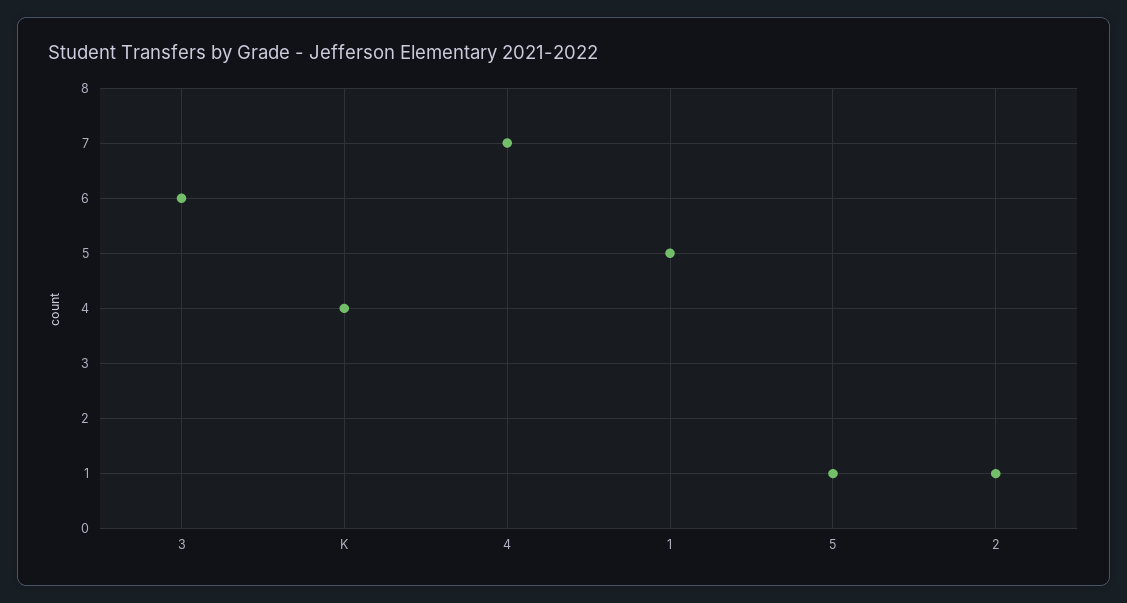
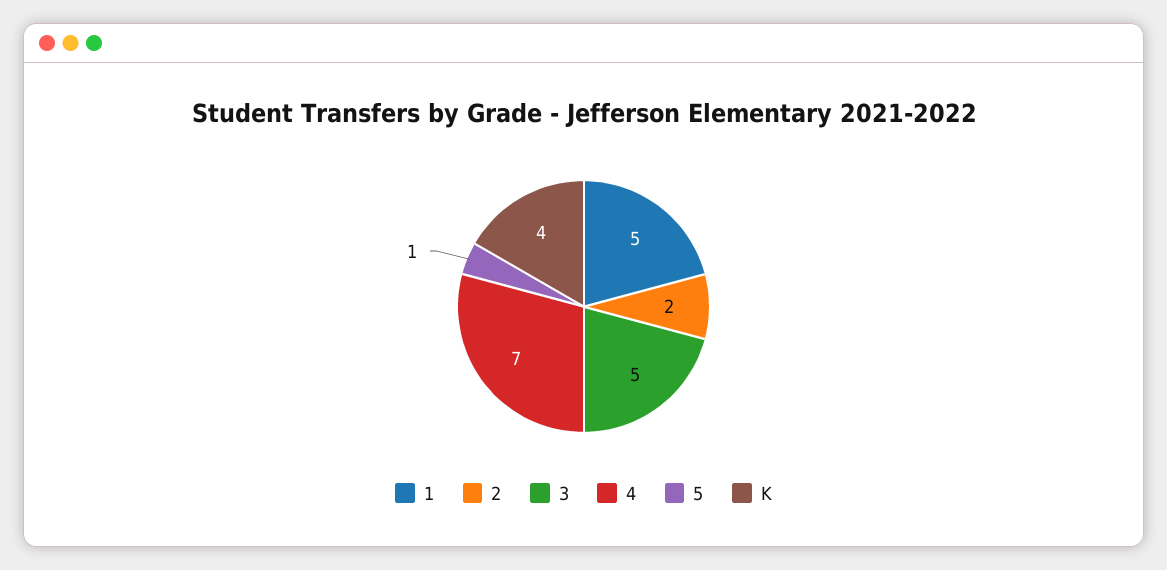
  {
-   "3": 6,
+   "3": 5,
    "K": 4,
    "4": 7,
    "1": 5,
    "5": 1,
-   "2": 1
+   "2": 2
  }

